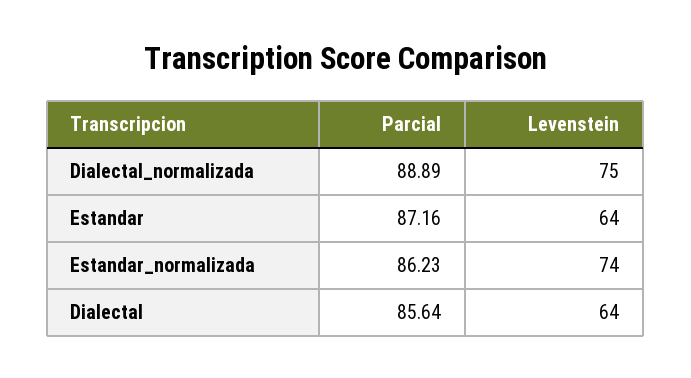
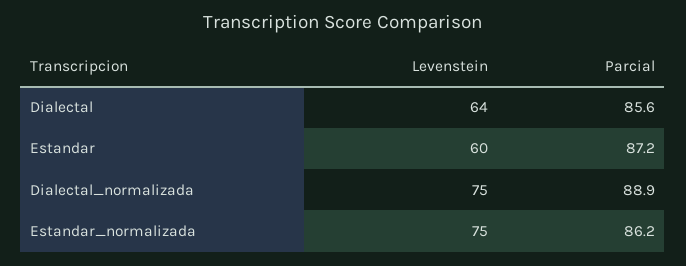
  {
    "Parcial": {
      "Dialectal_normalizada": 88.89,
      "Estandar": 87.16,
      "Estandar_normalizada": 86.23,
      "Dialectal": 85.64
    },
    "Levenstein": {
      "Dialectal_normalizada": 75,
-     "Estandar": 64,
+     "Estandar": 60,
-     "Estandar_normalizada": 74,
+     "Estandar_normalizada": 75,
      "Dialectal": 64
    }
  }

